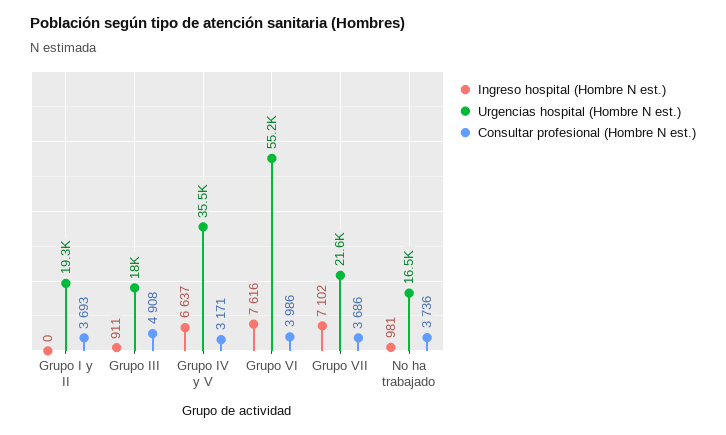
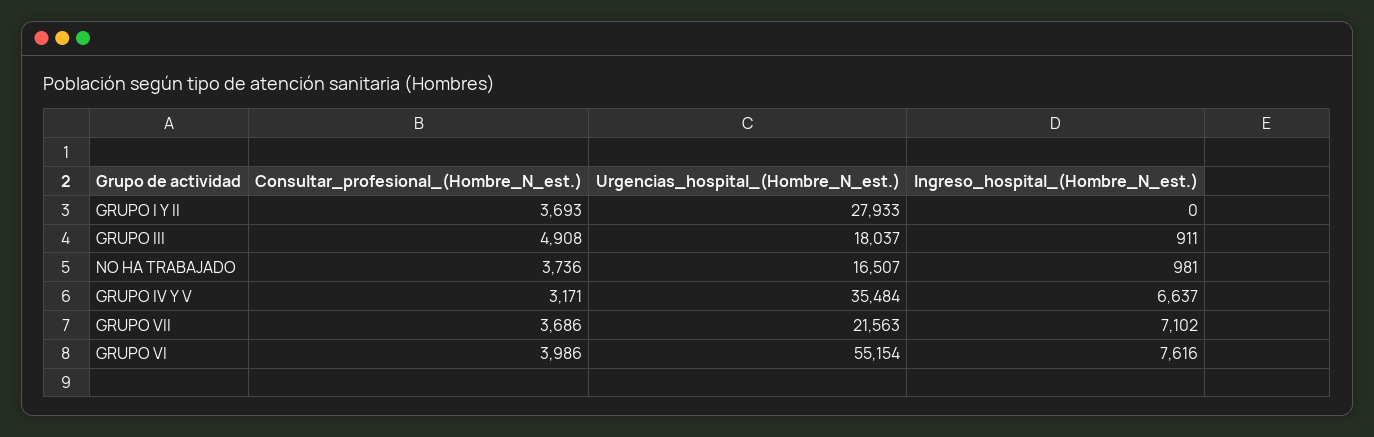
  {
    "Ingreso hospital (Hombre N est.)": {
      "Grupo I y II": 0,
      "Grupo III": 911,
      "Grupo IV y V": 6637,
      "Grupo VI": 7616,
      "Grupo VII": 7102,
      "No ha trabajado": 981
    },
    "Urgencias hospital (Hombre N est.)": {
-     "Grupo I y II": 19300,
+     "Grupo I y II": 27933,
      "Grupo III": 18037,
      "Grupo IV y V": 35484,
      "Grupo VI": 55154,
      "Grupo VII": 21563,
      "No ha trabajado": 16507
    },
    "Consultar profesional (Hombre N est.)": {
      "Grupo I y II": 3693,
      "Grupo III": 4908,
      "Grupo IV y V": 3171,
      "Grupo VI": 3986,
      "Grupo VII": 3686,
      "No ha trabajado": 3736
    }
  }

